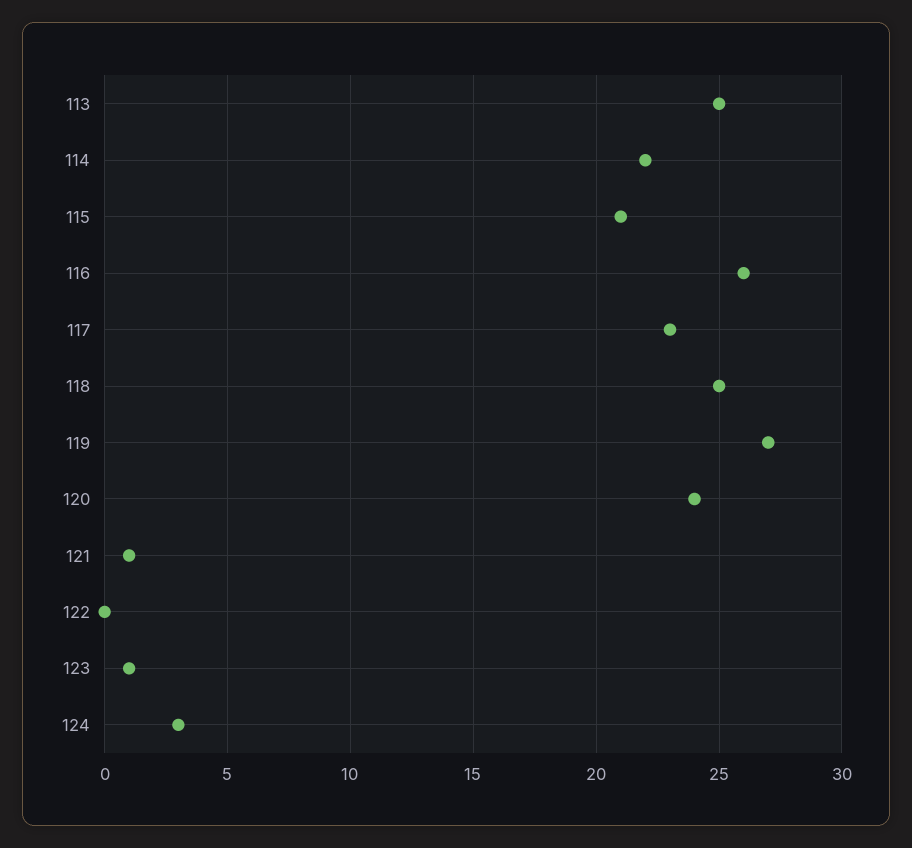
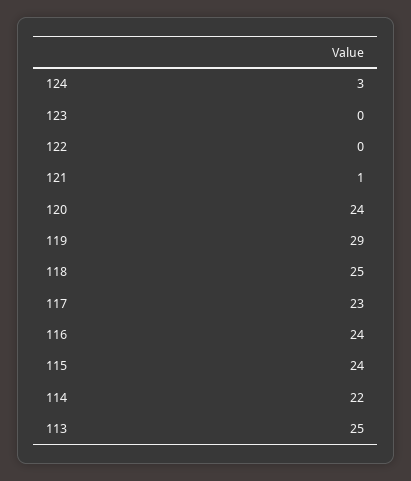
  {
    "113": 25,
    "114": 22,
-   "115": 21,
+   "115": 24,
-   "116": 26,
+   "116": 24,
    "117": 23,
    "118": 25,
-   "119": 27,
+   "119": 29,
    "120": 24,
    "121": 1,
    "122": 0,
-   "123": 1,
+   "123": 0,
    "124": 3
  }

